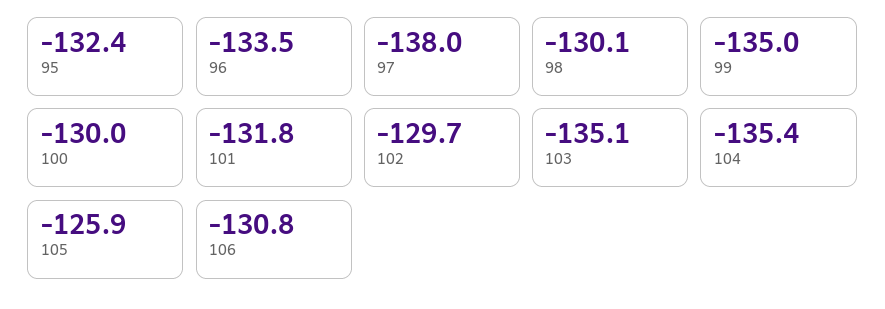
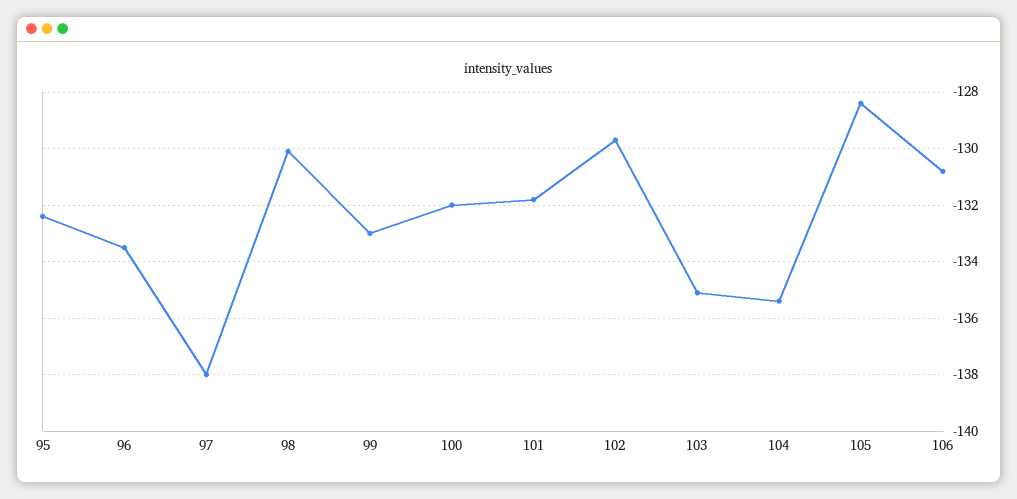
  {
    "95": -132.4,
    "96": -133.5,
    "97": -138,
    "98": -130.1,
-   "99": -135,
+   "99": -133,
-   "100": -130,
+   "100": -132,
    "101": -131.8,
    "102": -129.7,
    "103": -135.1,
    "104": -135.4,
-   "105": -125.9,
+   "105": -128.5,
    "106": -130.8
  }

